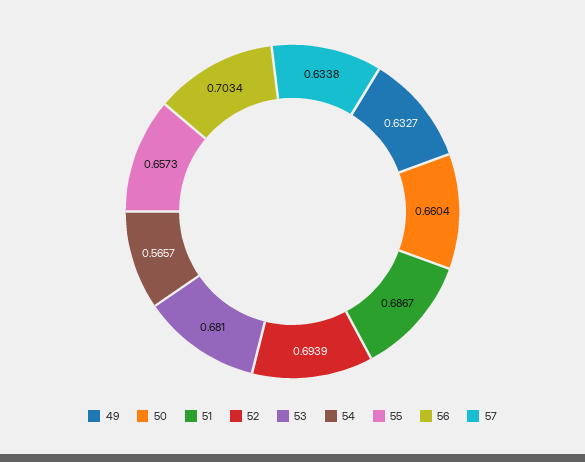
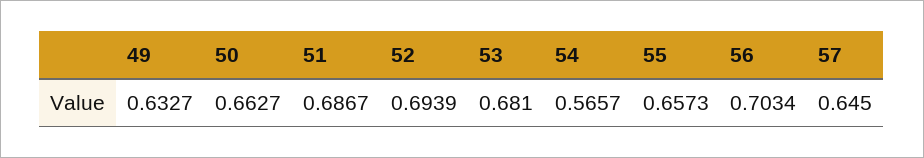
  {
    "49": 0.6327,
-   "50": 0.6604,
+   "50": 0.6627,
    "51": 0.6867,
    "52": 0.6939,
    "53": 0.681,
    "54": 0.5657,
    "55": 0.6573,
    "56": 0.7034,
-   "57": 0.6338
+   "57": 0.645
  }

